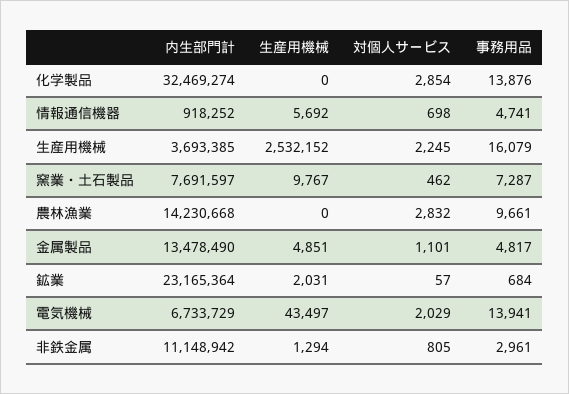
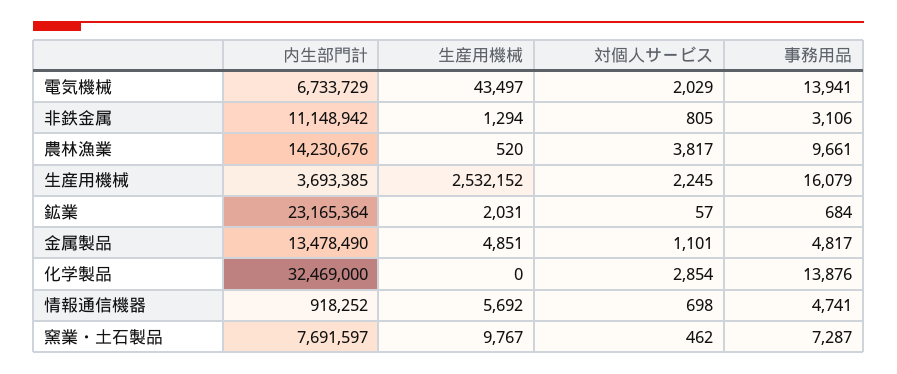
  {
    "内生部門計": {
-     "化学製品": 32469274,
+     "化学製品": 32469000,
      "情報通信機器": 918252,
      "生産用機械": 3693385,
      "窯業・土石製品": 7691597,
-     "農林漁業": 14230668,
+     "農林漁業": 14230676,
      "金属製品": 13478490,
      "鉱業": 23165364,
      "電気機械": 6733729,
      "非鉄金属": 11148942
    },
    "生産用機械": {
      "化学製品": 0,
      "情報通信機器": 5692,
      "生産用機械": 2532152,
      "窯業・土石製品": 9767,
-     "農林漁業": 0,
+     "農林漁業": 520,
      "金属製品": 4851,
      "鉱業": 2031,
      "電気機械": 43497,
      "非鉄金属": 1294
    },
    "対個人サービス": {
      "化学製品": 2854,
      "情報通信機器": 698,
      "生産用機械": 2245,
      "窯業・土石製品": 462,
-     "農林漁業": 2832,
+     "農林漁業": 3817,
      "金属製品": 1101,
      "鉱業": 57,
      "電気機械": 2029,
      "非鉄金属": 805
    },
    "事務用品": {
      "化学製品": 13876,
      "情報通信機器": 4741,
      "生産用機械": 16079,
      "窯業・土石製品": 7287,
      "農林漁業": 9661,
      "金属製品": 4817,
      "鉱業": 684,
      "電気機械": 13941,
-     "非鉄金属": 2961
+     "非鉄金属": 3106
    }
  }

